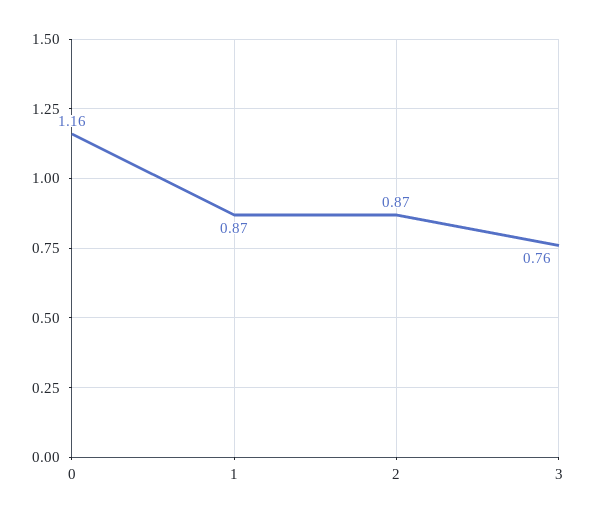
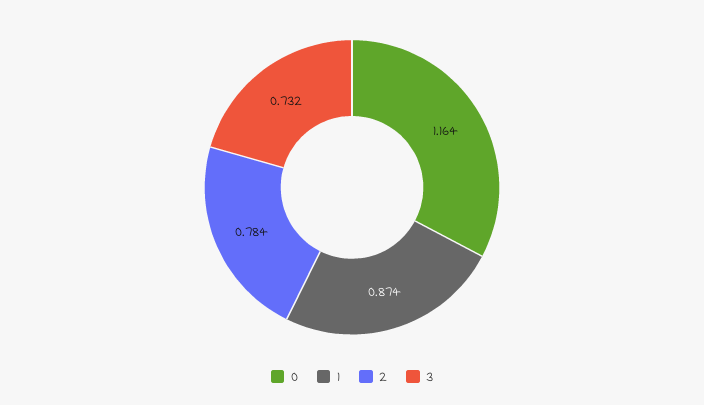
  {
    "0": 1.164,
    "1": 0.874,
-   "2": 0.87,
+   "2": 0.784,
-   "3": 0.76
+   "3": 0.732
  }

